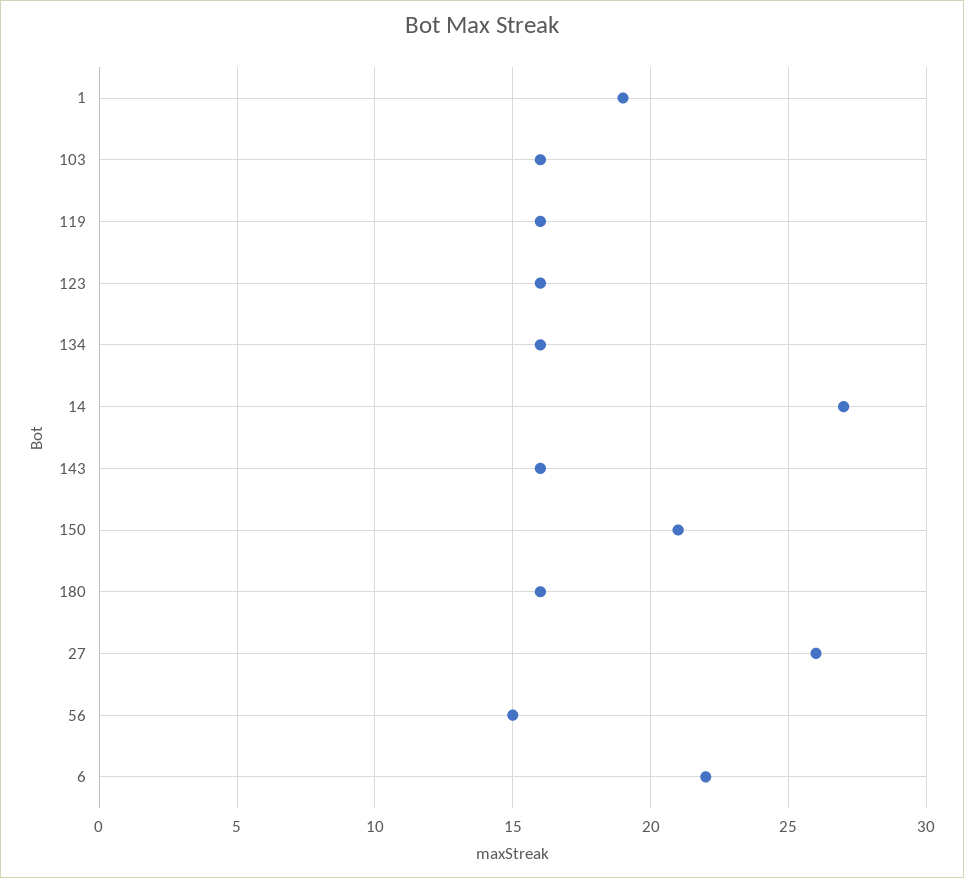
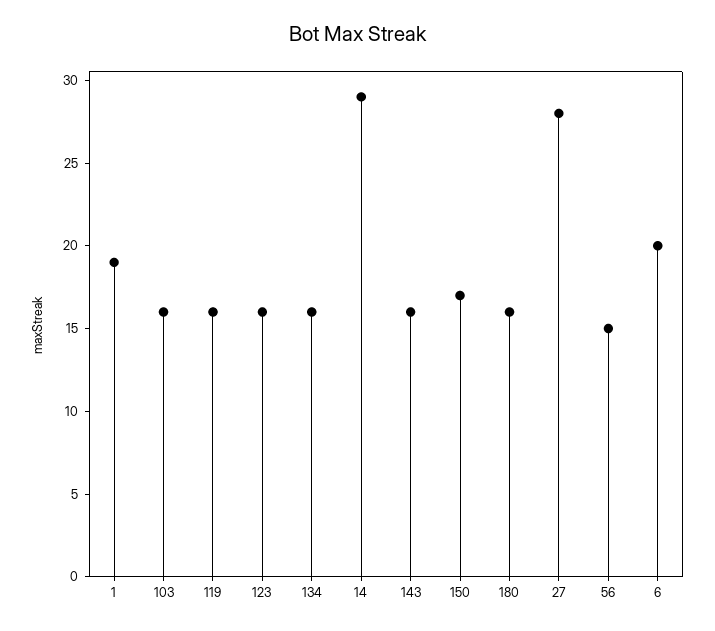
  {
    "1": 19,
    "103": 16,
    "119": 16,
    "123": 16,
    "134": 16,
-   "14": 27,
+   "14": 29,
    "143": 16,
-   "150": 21,
+   "150": 17,
    "180": 16,
-   "27": 26,
+   "27": 28,
    "56": 15,
-   "6": 22
+   "6": 20
  }

